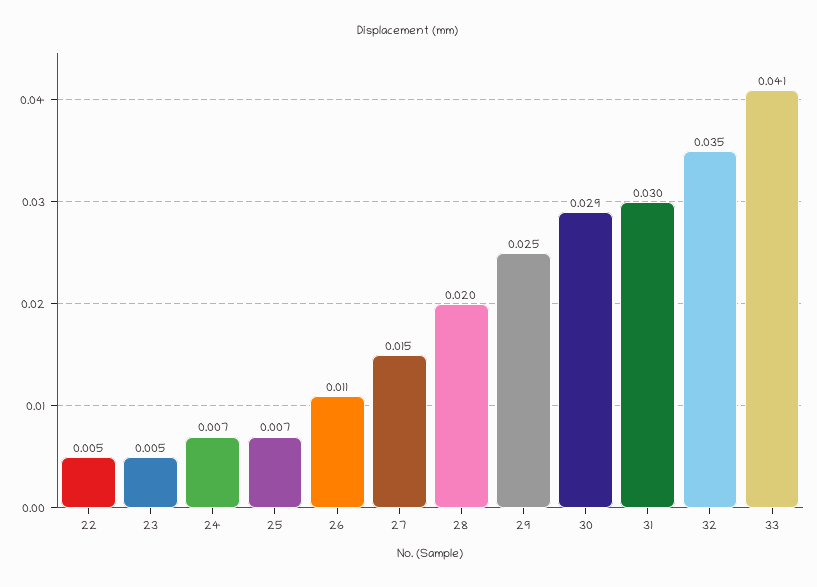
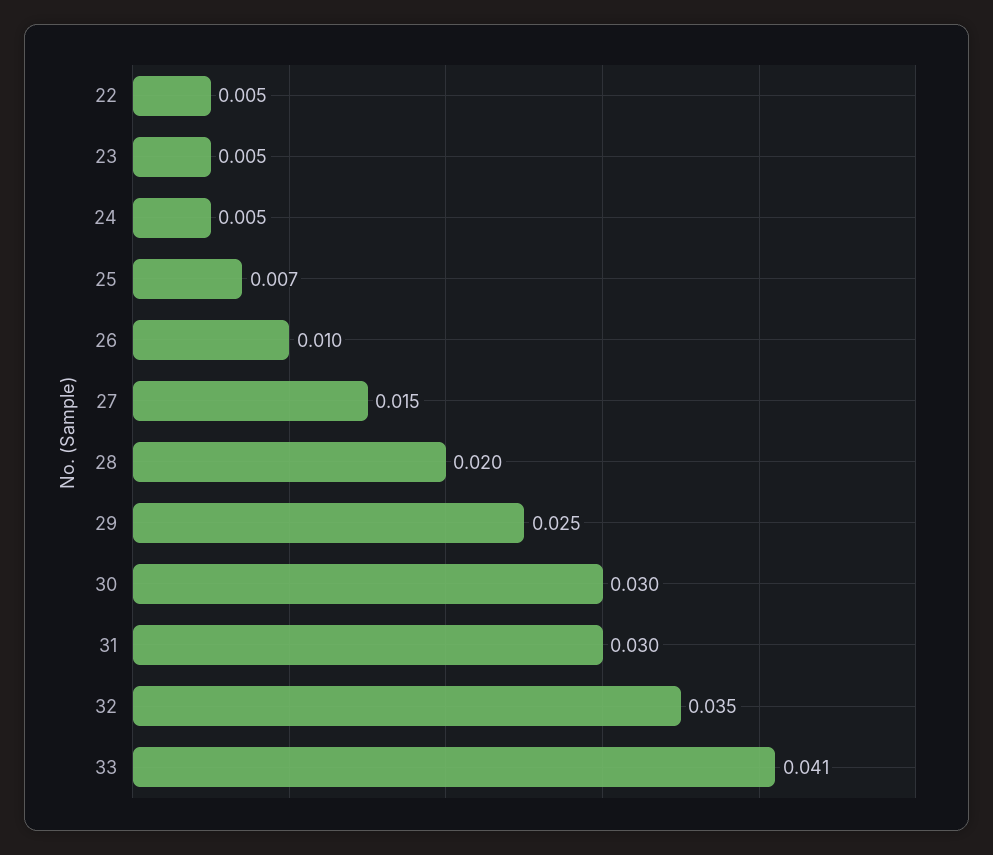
  {
    "22": 0.005,
    "23": 0.005,
-   "24": 0.007,
+   "24": 0.005,
    "25": 0.007,
-   "26": 0.011,
+   "26": 0.01,
    "27": 0.015,
    "28": 0.02,
    "29": 0.025,
-   "30": 0.029,
+   "30": 0.03,
    "31": 0.03,
    "32": 0.035,
    "33": 0.041
  }

